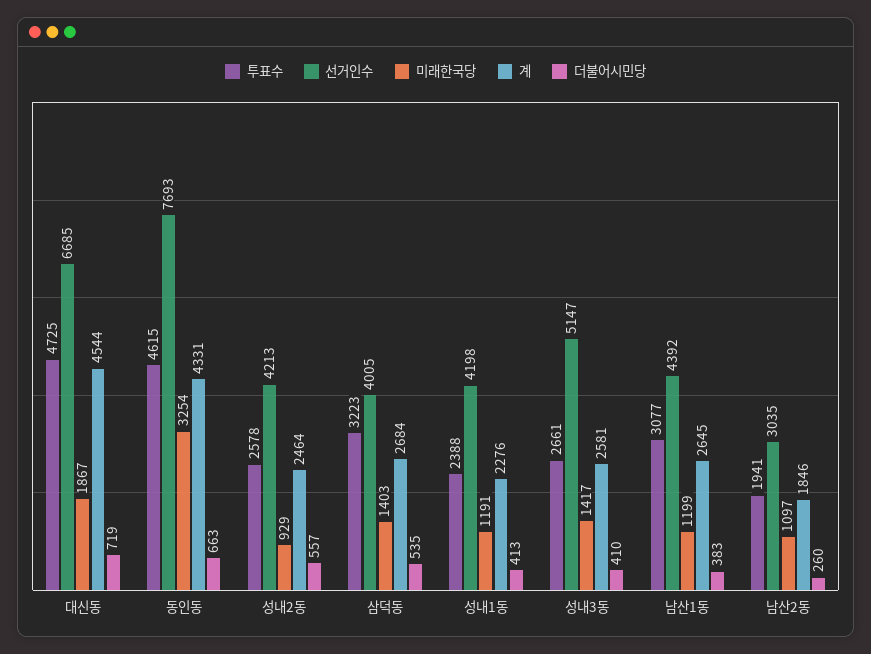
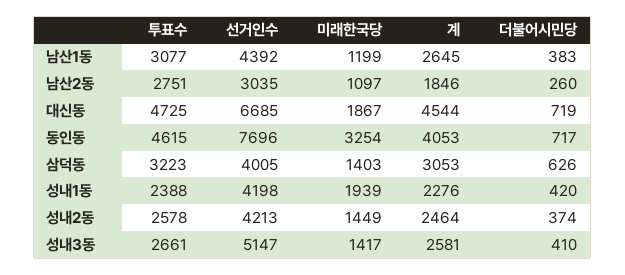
  {
    "투표수": {
      "대신동": 4725,
      "동인동": 4615,
      "성내2동": 2578,
      "삼덕동": 3223,
      "성내1동": 2388,
      "성내3동": 2661,
      "남산1동": 3077,
-     "남산2동": 1941
+     "남산2동": 2751
    },
    "선거인수": {
      "대신동": 6685,
-     "동인동": 7693,
+     "동인동": 7696,
      "성내2동": 4213,
      "삼덕동": 4005,
      "성내1동": 4198,
      "성내3동": 5147,
      "남산1동": 4392,
      "남산2동": 3035
    },
    "미래한국당": {
      "대신동": 1867,
      "동인동": 3254,
-     "성내2동": 929,
+     "성내2동": 1449,
      "삼덕동": 1403,
-     "성내1동": 1191,
+     "성내1동": 1939,
      "성내3동": 1417,
      "남산1동": 1199,
      "남산2동": 1097
    },
    "계": {
      "대신동": 4544,
-     "동인동": 4331,
+     "동인동": 4053,
      "성내2동": 2464,
-     "삼덕동": 2684,
+     "삼덕동": 3053,
      "성내1동": 2276,
      "성내3동": 2581,
      "남산1동": 2645,
      "남산2동": 1846
    },
    "더불어시민당": {
      "대신동": 719,
-     "동인동": 663,
+     "동인동": 717,
-     "성내2동": 557,
+     "성내2동": 374,
-     "삼덕동": 535,
+     "삼덕동": 626,
-     "성내1동": 413,
+     "성내1동": 420,
      "성내3동": 410,
      "남산1동": 383,
      "남산2동": 260
    }
  }

